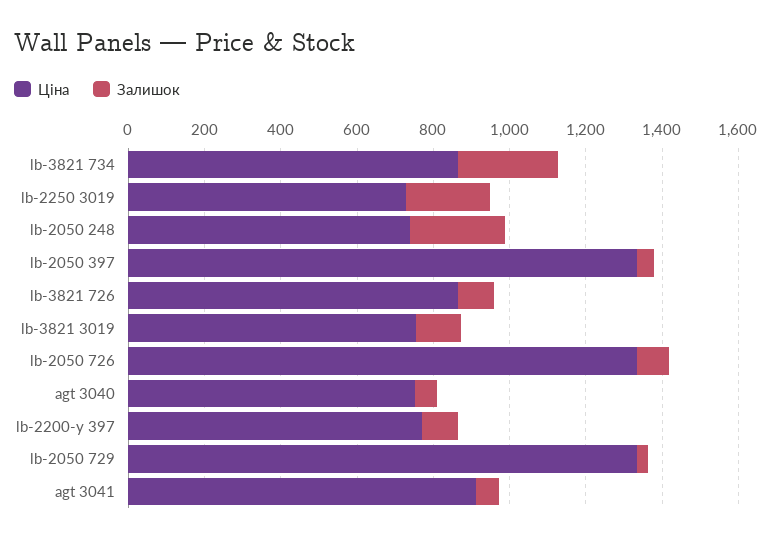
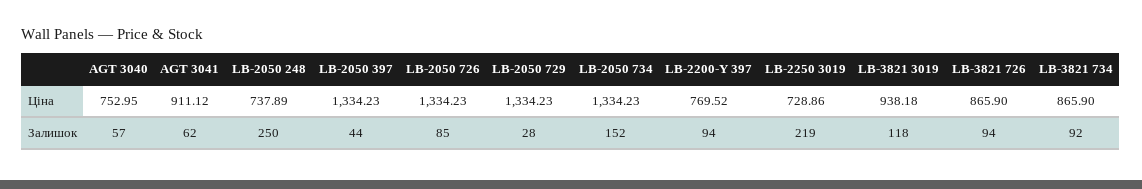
  {
    "Ціна": {
      "lb-3821 734": 865.9,
      "lb-2250 3019": 728.86,
      "lb-2050 248": 737.89,
      "lb-2050 397": 1334.23,
      "lb-3821 726": 865.9,
-     "lb-3821 3019": 750,
+     "lb-3821 3019": 938.18,
      "lb-2050 726": 1334.23,
      "agt 3040": 752.95,
      "lb-2200-y 397": 769.52,
      "lb-2050 729": 1334.23,
-     "agt 3041": 911.12
+     "agt 3041": 911.12,
+     "LB-2050 734": 1334.23
    },
    "Залишок": {
-     "lb-3821 734": 250,
+     "lb-3821 734": 92,
      "lb-2250 3019": 219,
      "lb-2050 248": 250,
      "lb-2050 397": 44,
      "lb-3821 726": 94,
      "lb-3821 3019": 118,
      "lb-2050 726": 85,
      "agt 3040": 57,
      "lb-2200-y 397": 94,
      "lb-2050 729": 28,
-     "agt 3041": 62
+     "agt 3041": 62,
+     "LB-2050 734": 152
    }
  }

